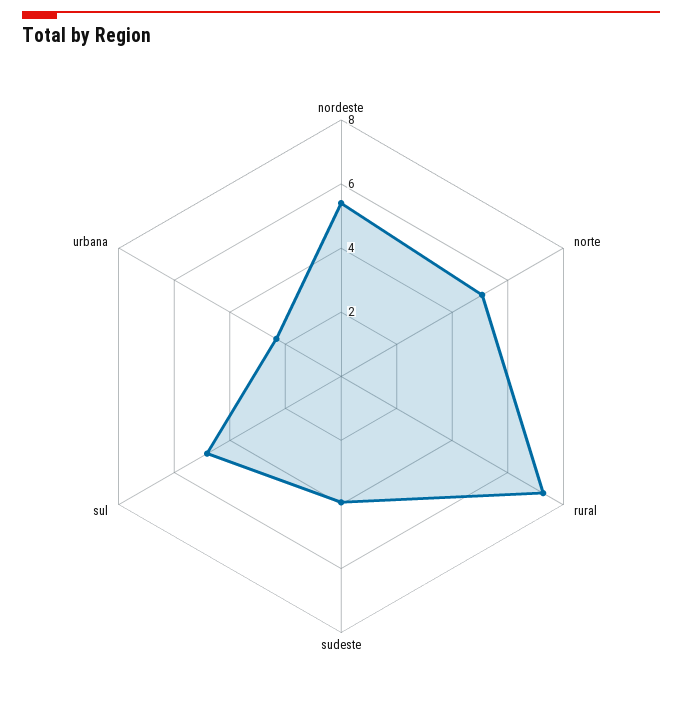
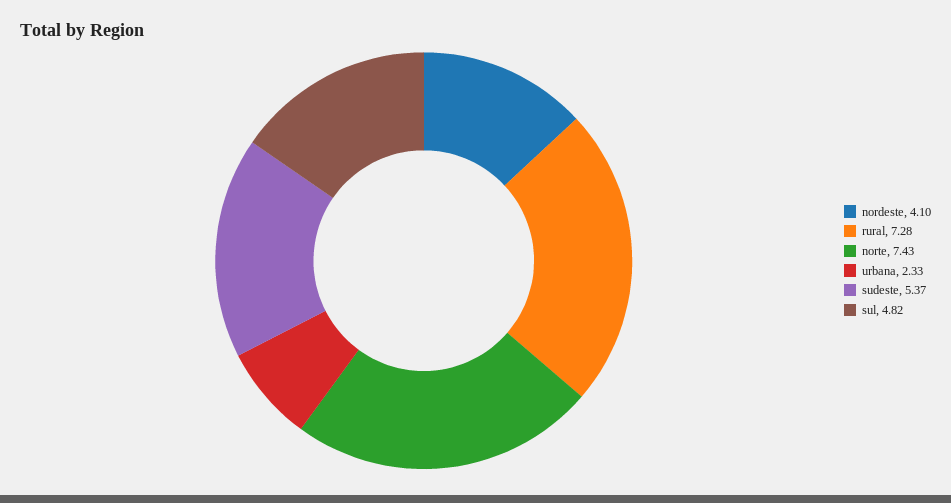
  {
-   "nordeste": 5.5,
+   "nordeste": 4.1,
-   "norte": 5,
+   "norte": 7.43,
    "rural": 7.28,
-   "sudeste": 4,
+   "sudeste": 5.37,
    "sul": 4.82,
    "urbana": 2.33
  }

